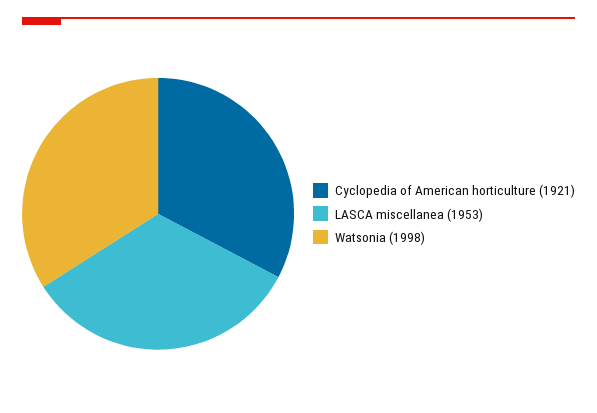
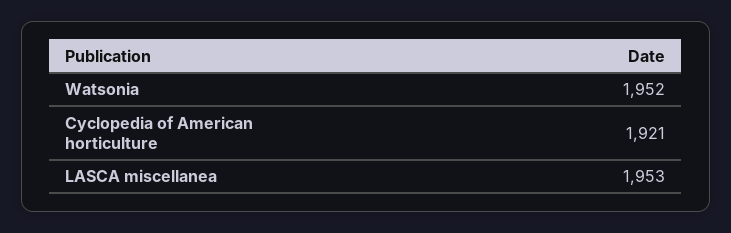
  {
    "Cyclopedia of American horticulture": 1921,
    "LASCA miscellanea": 1953,
-   "Watsonia": 1998
+   "Watsonia": 1952
  }

